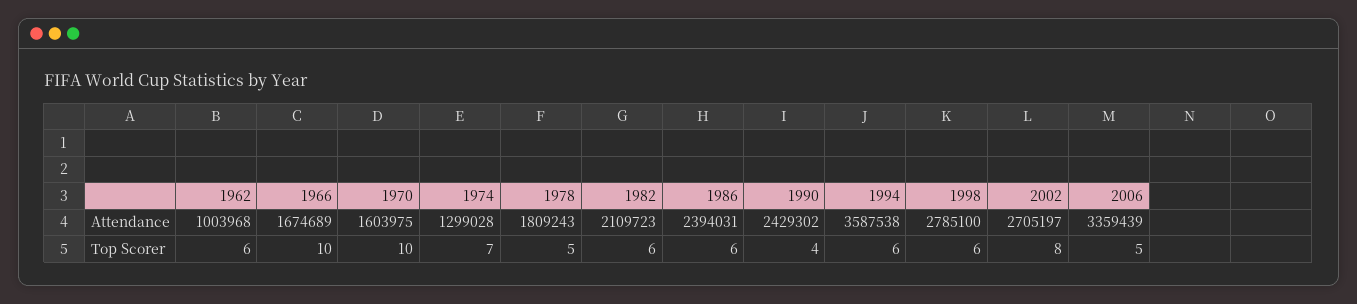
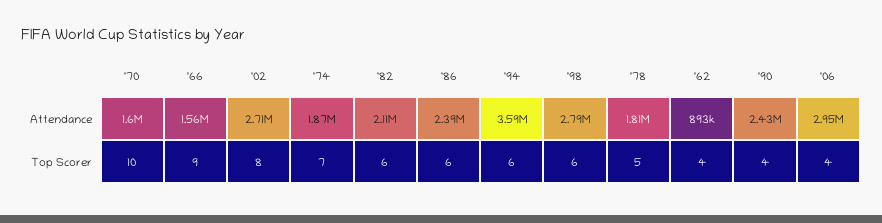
  {
    "1962": {
-     "Attendance": 1003968,
+     "Attendance": 893000,
-     "Top Scorer": 6
+     "Top Scorer": 4
    },
    "1966": {
-     "Attendance": 1674689,
+     "Attendance": 1560000,
-     "Top Scorer": 10
+     "Top Scorer": 9
    },
    "1970": {
      "Attendance": 1603975,
      "Top Scorer": 10
    },
    "1974": {
-     "Attendance": 1299028,
+     "Attendance": 1870000,
      "Top Scorer": 7
    },
    "1978": {
      "Attendance": 1809243,
      "Top Scorer": 5
    },
    "1982": {
      "Attendance": 2109723,
      "Top Scorer": 6
    },
    "1986": {
      "Attendance": 2394031,
      "Top Scorer": 6
    },
    "1990": {
      "Attendance": 2429302,
      "Top Scorer": 4
    },
    "1994": {
      "Attendance": 3587538,
      "Top Scorer": 6
    },
    "1998": {
      "Attendance": 2785100,
      "Top Scorer": 6
    },
    "2002": {
      "Attendance": 2705197,
      "Top Scorer": 8
    },
    "2006": {
-     "Attendance": 3359439,
+     "Attendance": 2950000,
-     "Top Scorer": 5
+     "Top Scorer": 4
    }
  }

